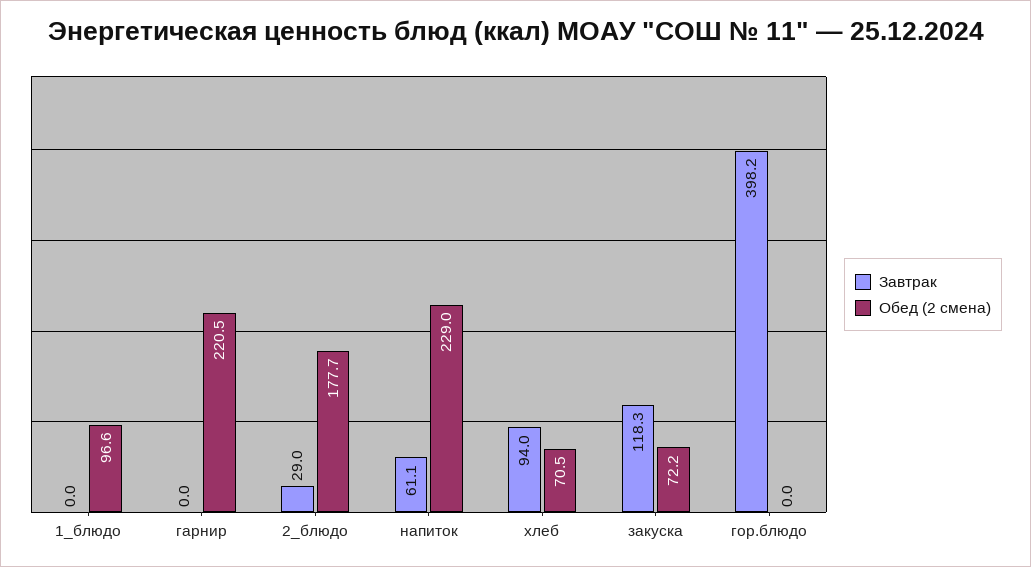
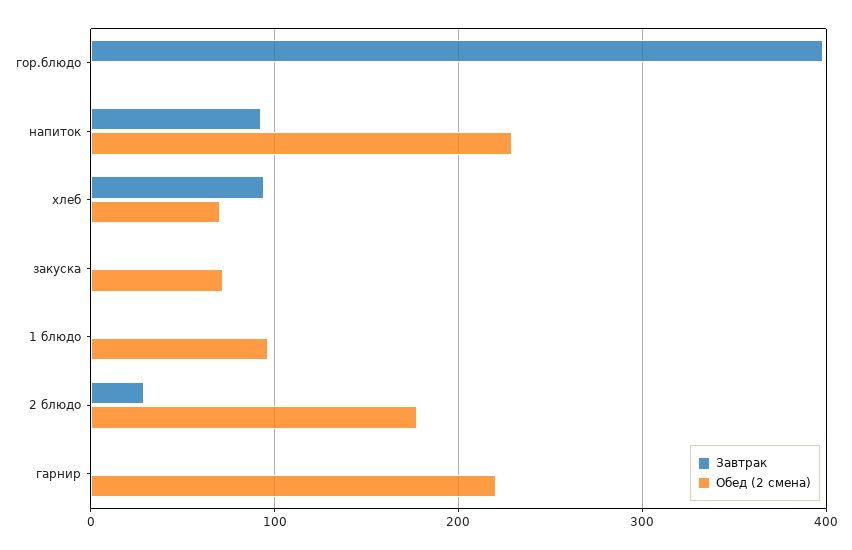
  {
    "Завтрак": {
      "1_блюдо": 0,
      "гарнир": 0,
      "2_блюдо": 29,
-     "напиток": 61.1,
+     "напиток": 90,
      "хлеб": 94,
-     "закуска": 118.3,
+     "закуска": 0,
      "гор.блюдо": 398.2
    },
    "Обед (2 смена)": {
      "1_блюдо": 96.6,
      "гарнир": 220.5,
      "2_блюдо": 177.7,
      "напиток": 229,
      "хлеб": 70.5,
      "закуска": 72.2,
      "гор.блюдо": 0
    }
  }

